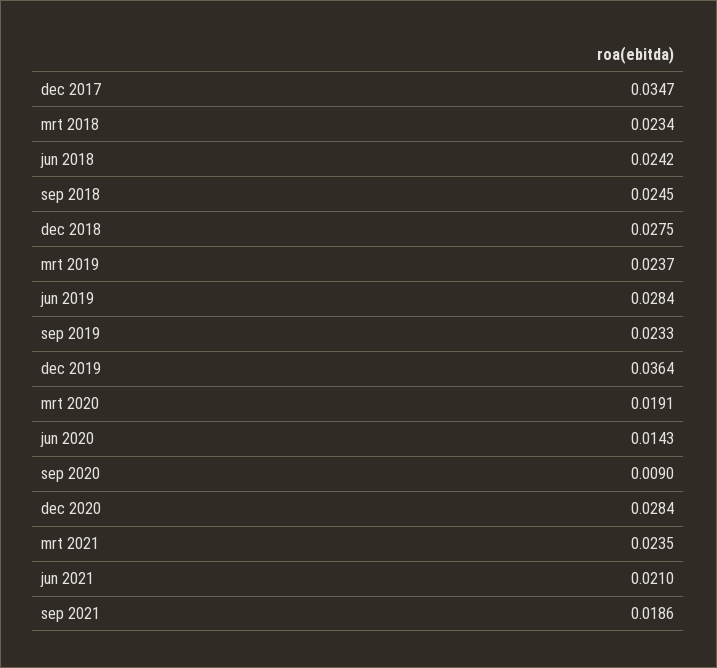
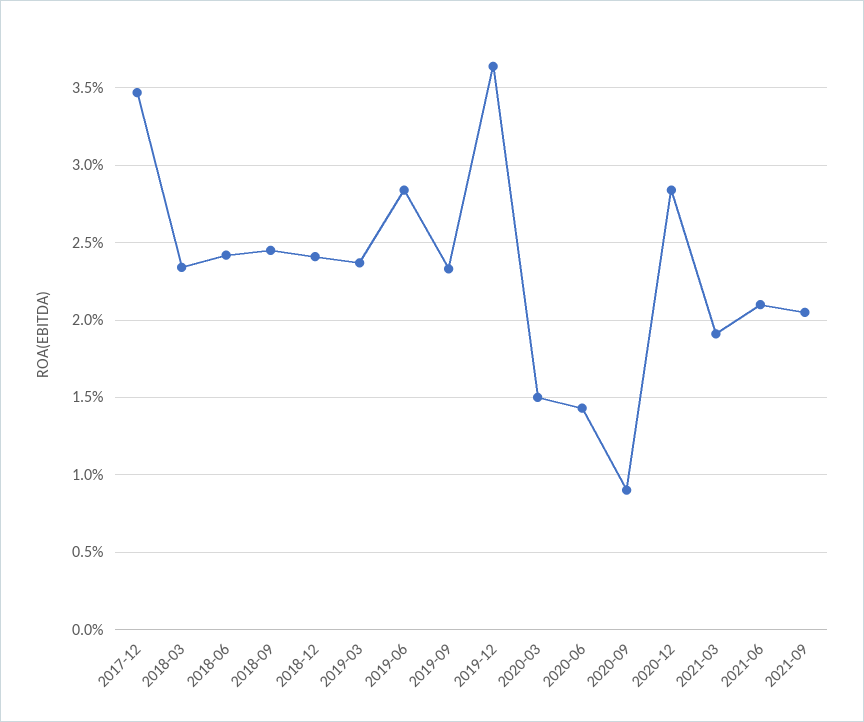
  {
    "dec 2017": 0.0347,
    "mrt 2018": 0.0234,
    "jun 2018": 0.0242,
    "sep 2018": 0.0245,
-   "dec 2018": 0.0275,
+   "dec 2018": 0.024,
    "mrt 2019": 0.0237,
    "jun 2019": 0.0284,
    "sep 2019": 0.0233,
    "dec 2019": 0.0364,
-   "mrt 2020": 0.0191,
+   "mrt 2020": 0.015,
    "jun 2020": 0.0143,
    "sep 2020": 0.009,
    "dec 2020": 0.0284,
-   "mrt 2021": 0.0235,
+   "mrt 2021": 0.019,
    "jun 2021": 0.021,
-   "sep 2021": 0.0186
+   "sep 2021": 0.0205
  }

